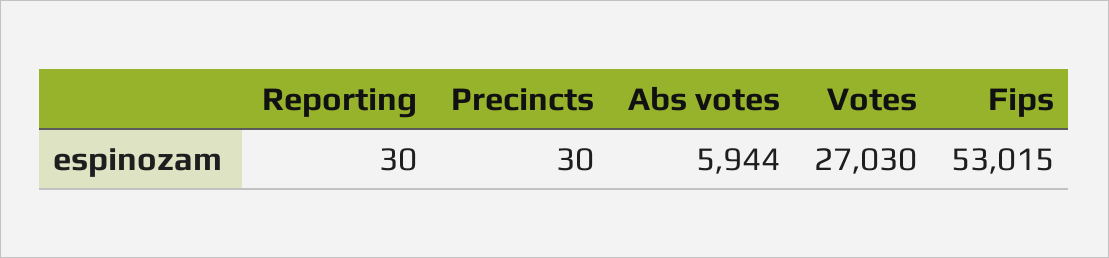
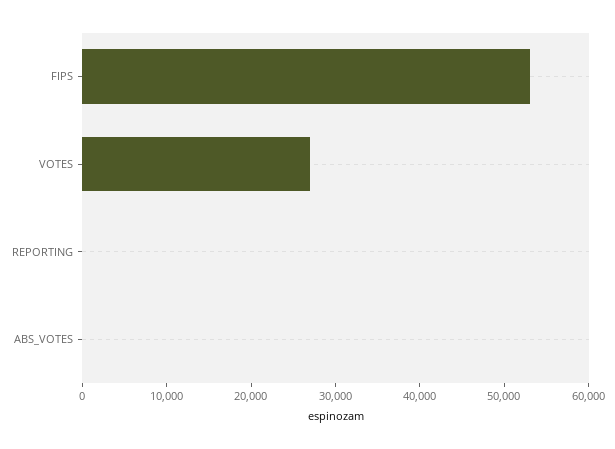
  {
    "Reporting": 30,
-   "Precincts": 30,
-   "Abs votes": 5944,
+   "Abs votes": 0,
    "Votes": 27030,
    "Fips": 53015
  }

